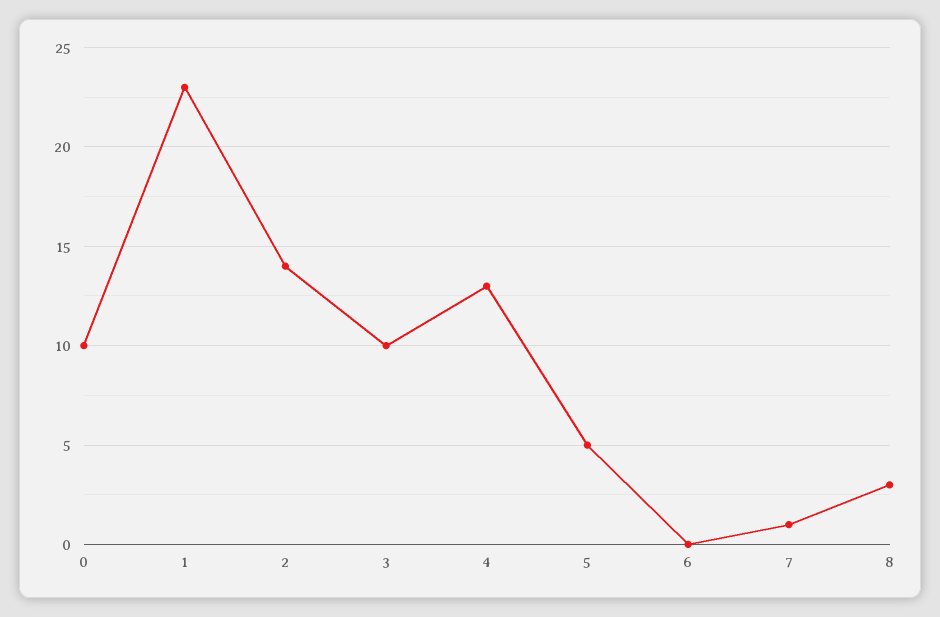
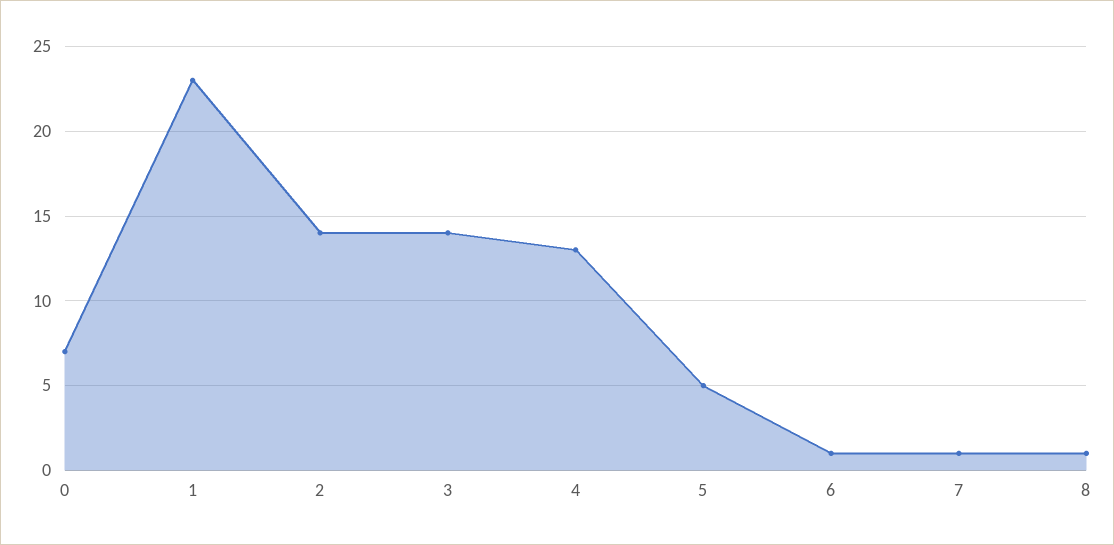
  {
-   "0": 10,
+   "0": 7,
    "1": 23,
    "2": 14,
-   "3": 10,
+   "3": 14,
    "4": 13,
    "5": 5,
-   "6": 0,
+   "6": 1,
    "7": 1,
-   "8": 3
+   "8": 1
  }

